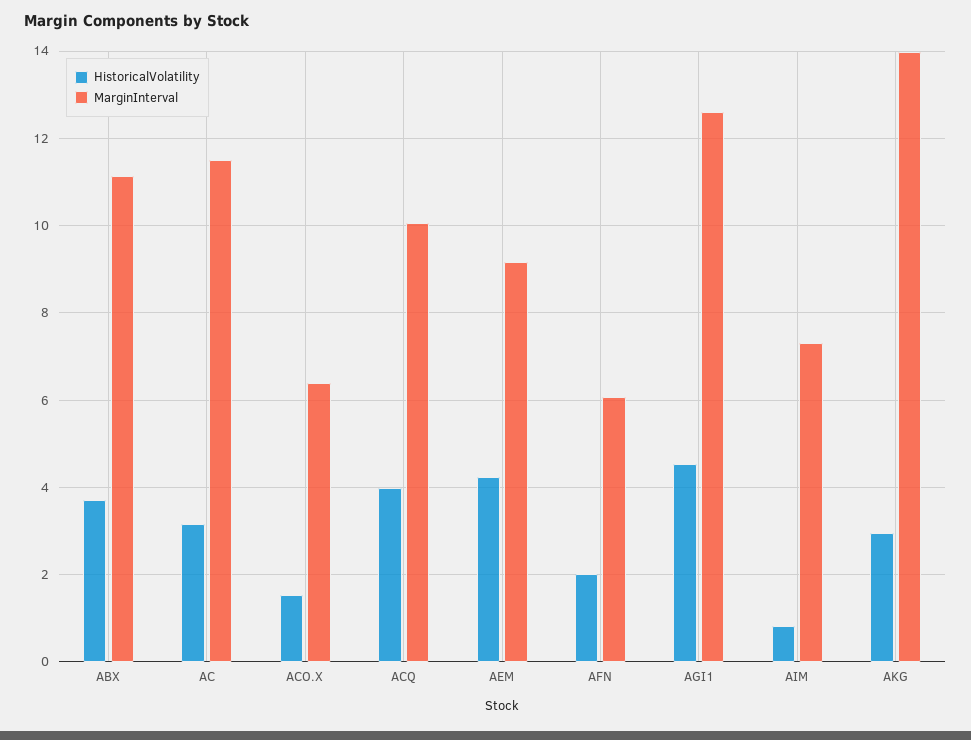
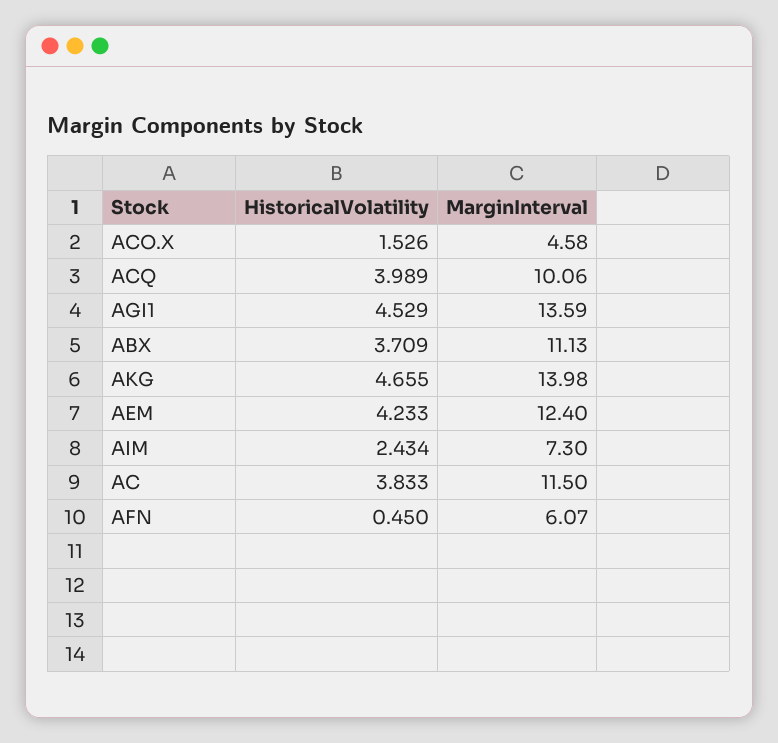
  {
    "HistoricalVolatility": {
      "ABX": 3.709,
-     "AC": 3.2,
+     "AC": 3.833,
      "ACO.X": 1.526,
      "ACQ": 3.989,
      "AEM": 4.233,
-     "AFN": 2,
+     "AFN": 0.45,
      "AGI1": 4.529,
-     "AIM": 0.8,
+     "AIM": 2.434,
-     "AKG": 3
+     "AKG": 4.655
    },
    "MarginInterval": {
      "ABX": 11.13,
      "AC": 11.5,
-     "ACO.X": 6.4,
+     "ACO.X": 4.58,
      "ACQ": 10.06,
-     "AEM": 9.2,
+     "AEM": 12.4,
      "AFN": 6.07,
-     "AGI1": 12.6,
+     "AGI1": 13.59,
      "AIM": 7.3,
      "AKG": 13.98
    }
  }

